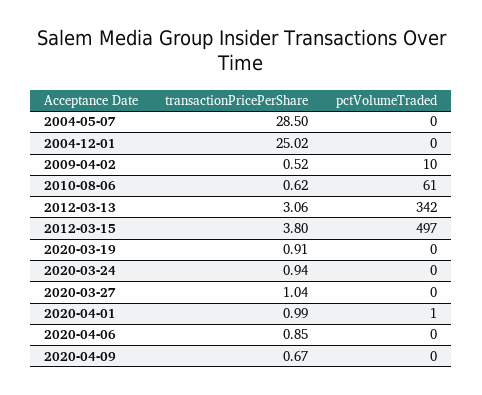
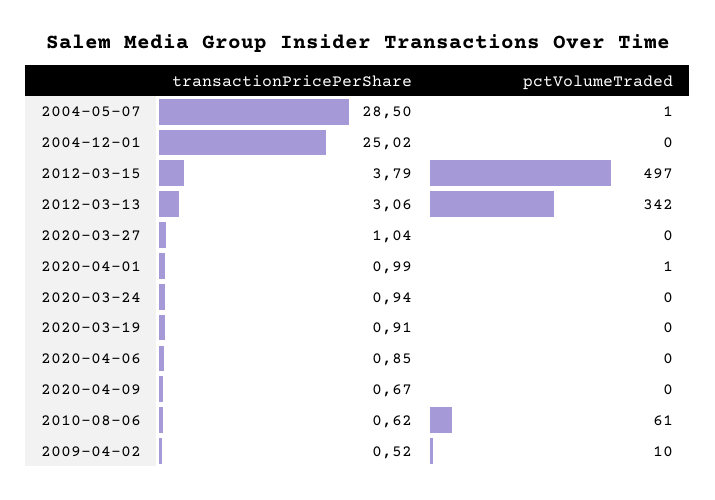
  {
    "transactionPricePerShare": {
      "2004-05-07": 28.5,
      "2004-12-01": 25.02,
      "2009-04-02": 0.52,
      "2010-08-06": 0.62,
      "2012-03-13": 3.06,
-     "2012-03-15": 3.8,
+     "2012-03-15": 3.79,
      "2020-03-19": 0.91,
      "2020-03-24": 0.94,
      "2020-03-27": 1.04,
      "2020-04-01": 0.99,
      "2020-04-06": 0.85,
      "2020-04-09": 0.67
    },
    "pctVolumeTraded": {
-     "2004-05-07": 0,
+     "2004-05-07": 1,
      "2004-12-01": 0,
      "2009-04-02": 10,
      "2010-08-06": 61,
      "2012-03-13": 342,
      "2012-03-15": 497,
      "2020-03-19": 0,
      "2020-03-24": 0,
      "2020-03-27": 0,
      "2020-04-01": 1,
      "2020-04-06": 0,
      "2020-04-09": 0
    }
  }

